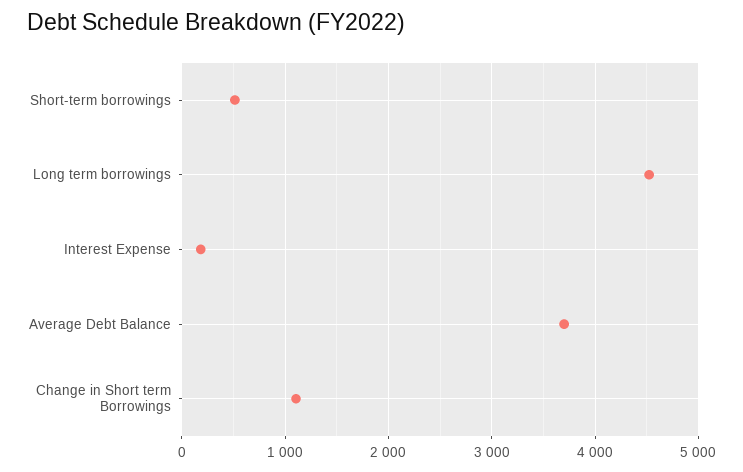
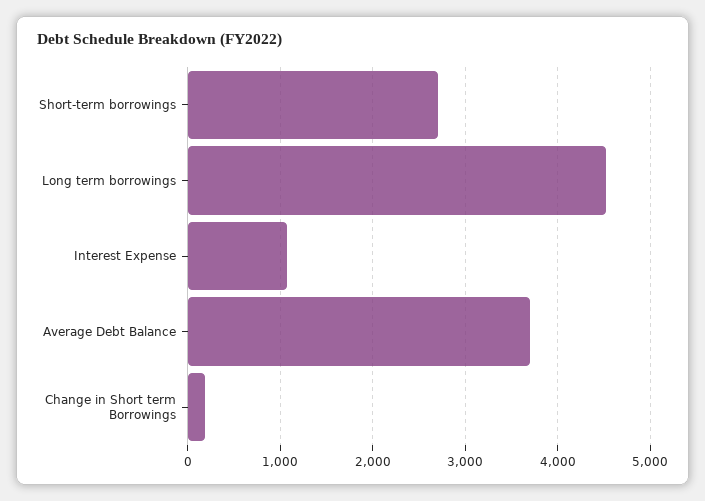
  {
-   "Short-term borrowings": 500,
+   "Short-term borrowings": 2700,
    "Long term borrowings": 4500,
-   "Interest Expense": 200,
+   "Interest Expense": 1100,
    "Average Debt Balance": 3700,
-   "Change in Short term Borrowings": 1100
+   "Change in Short term Borrowings": 200
  }

